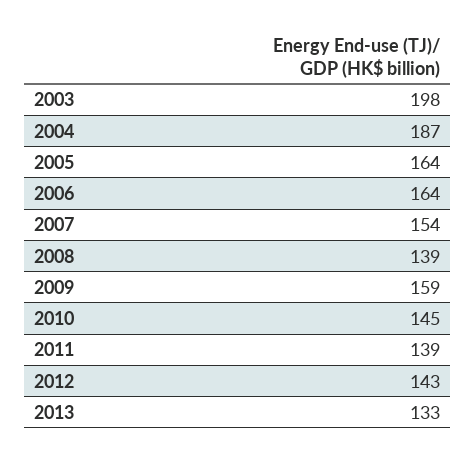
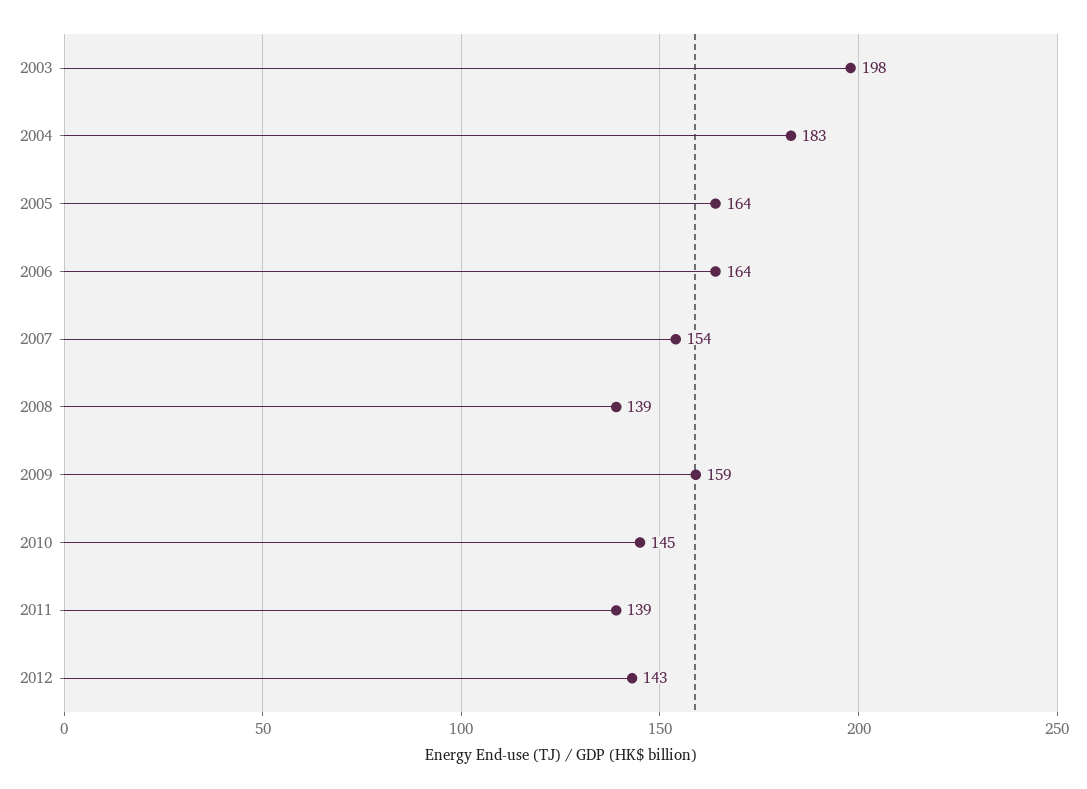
  {
    "2003": 198,
-   "2004": 187,
+   "2004": 183,
    "2005": 164,
    "2006": 164,
    "2007": 154,
    "2008": 139,
    "2009": 159,
    "2010": 145,
    "2011": 139,
-   "2012": 143,
+   "2012": 143
-   "2013": 133
  }

